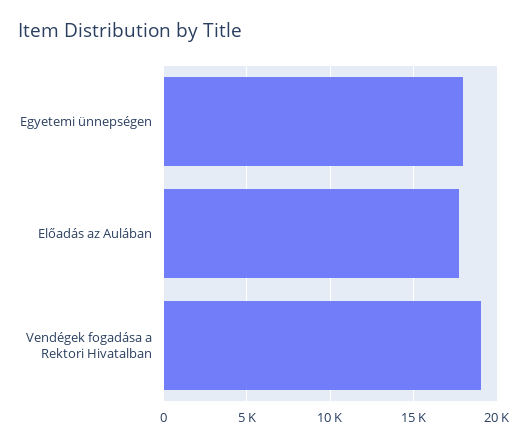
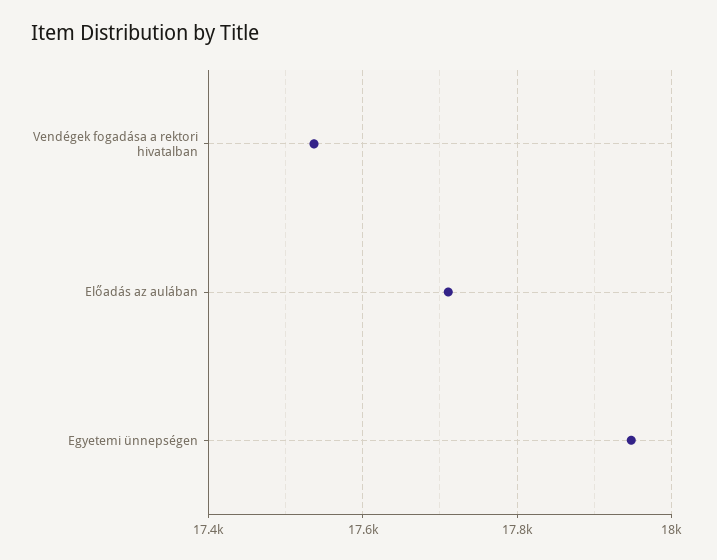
  {
    "Egyetemi ünnepségen": 17940,
    "Előadás az Aulában": 17720,
-   "Vendégek fogadása a Rektori Hivatalban": 19000
+   "Vendégek fogadása a Rektori Hivatalban": 17540
  }

